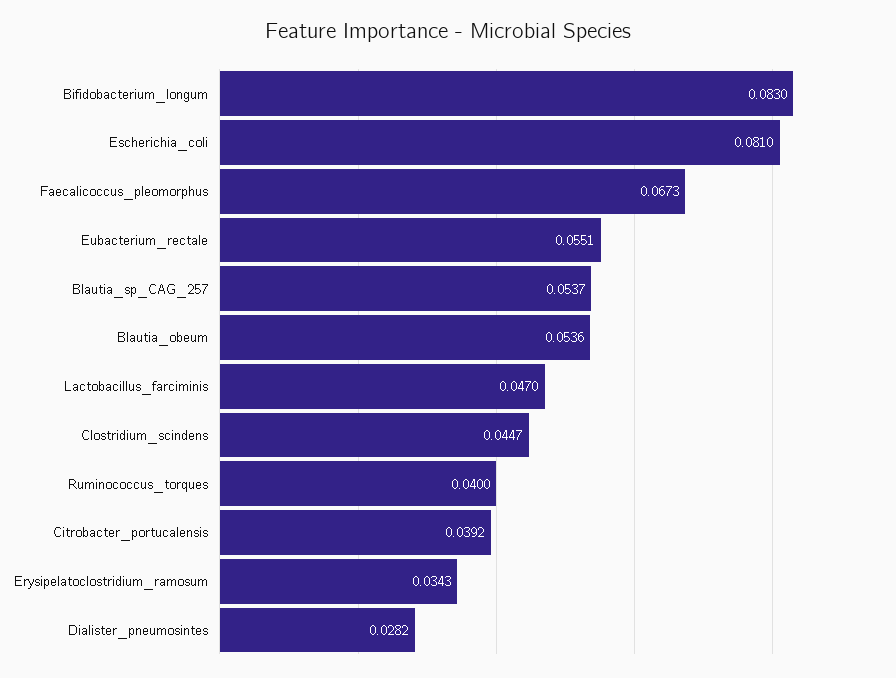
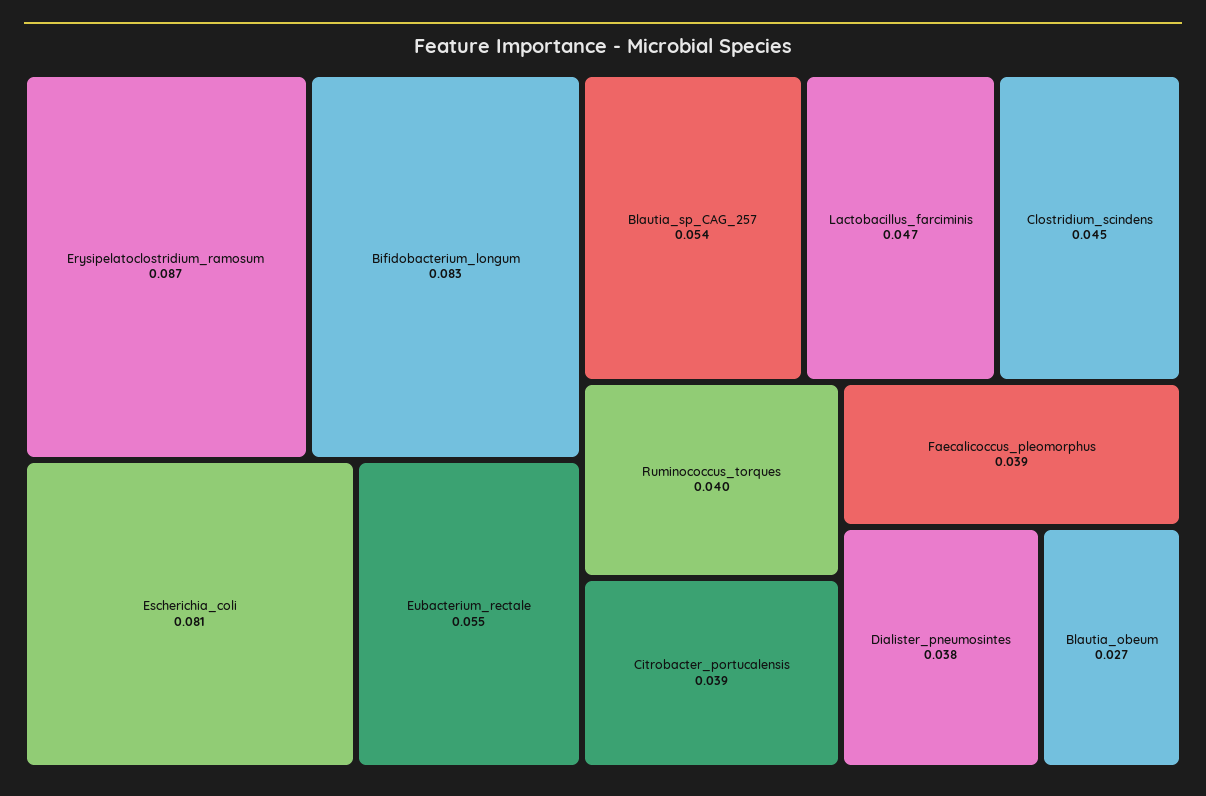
  {
    "Bifidobacterium_longum": 0.083,
    "Escherichia_coli": 0.081,
-   "Faecalicoccus_pleomorphus": 0.0673,
+   "Faecalicoccus_pleomorphus": 0.039,
    "Eubacterium_rectale": 0.0551,
    "Blautia_sp_CAG_257": 0.0537,
-   "Blautia_obeum": 0.0536,
+   "Blautia_obeum": 0.027,
    "Lactobacillus_farciminis": 0.047,
    "Clostridium_scindens": 0.0447,
    "Ruminococcus_torques": 0.04,
    "Citrobacter_portucalensis": 0.0392,
-   "Erysipelatoclostridium_ramosum": 0.0343,
+   "Erysipelatoclostridium_ramosum": 0.087,
-   "Dialister_pneumosintes": 0.0282
+   "Dialister_pneumosintes": 0.038
  }

